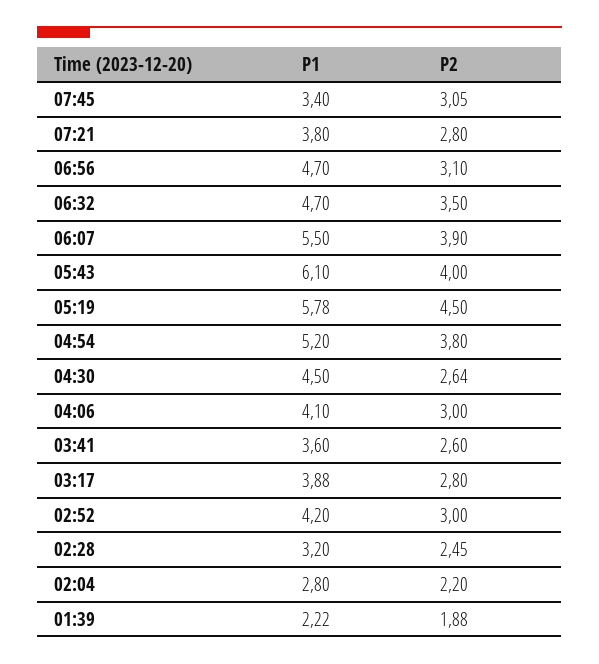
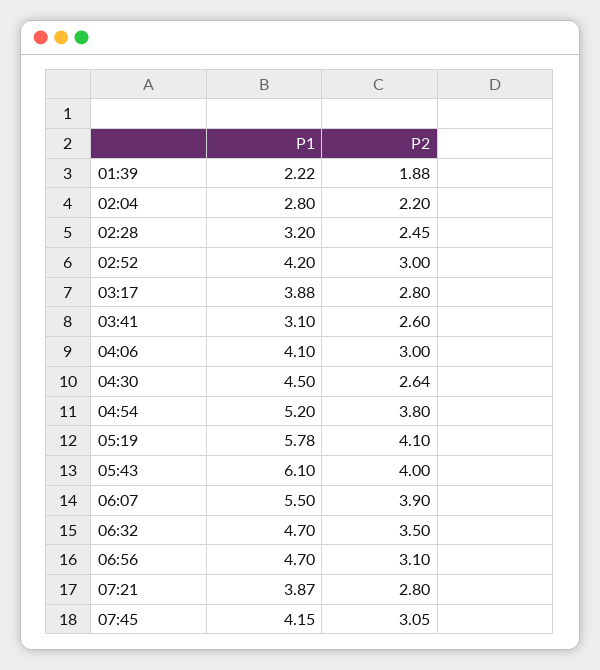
  {
    "P1": {
-     "07:45": 3.4,
+     "07:45": 4.15,
-     "07:21": 3.8,
+     "07:21": 3.87,
      "06:56": 4.7,
      "06:32": 4.7,
      "06:07": 5.5,
      "05:43": 6.1,
      "05:19": 5.78,
      "04:54": 5.2,
      "04:30": 4.5,
      "04:06": 4.1,
-     "03:41": 3.6,
+     "03:41": 3.1,
      "03:17": 3.88,
      "02:52": 4.2,
      "02:28": 3.2,
      "02:04": 2.8,
      "01:39": 2.22
    },
    "P2": {
      "07:45": 3.05,
      "07:21": 2.8,
      "06:56": 3.1,
      "06:32": 3.5,
      "06:07": 3.9,
      "05:43": 4,
-     "05:19": 4.5,
+     "05:19": 4.1,
      "04:54": 3.8,
      "04:30": 2.64,
      "04:06": 3,
      "03:41": 2.6,
      "03:17": 2.8,
      "02:52": 3,
      "02:28": 2.45,
      "02:04": 2.2,
      "01:39": 1.88
    }
  }

